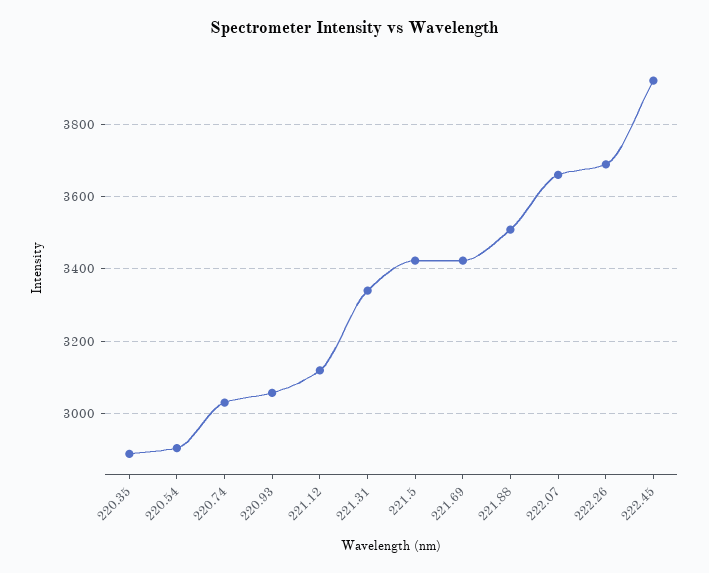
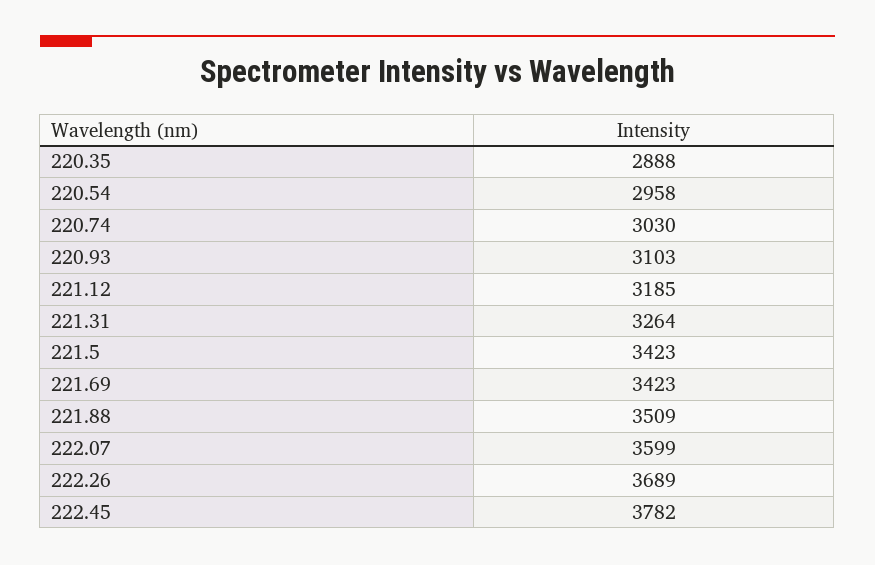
  {
    "220.35": 2888,
-   "220.54": 2900,
+   "220.54": 2958,
    "220.74": 3030,
-   "220.93": 3060,
+   "220.93": 3103,
-   "221.12": 3120,
+   "221.12": 3185,
-   "221.31": 3340,
+   "221.31": 3264,
    "221.5": 3423,
    "221.69": 3423,
    "221.88": 3509,
-   "222.07": 3660,
+   "222.07": 3599,
    "222.26": 3689,
-   "222.45": 3920
+   "222.45": 3782
  }

